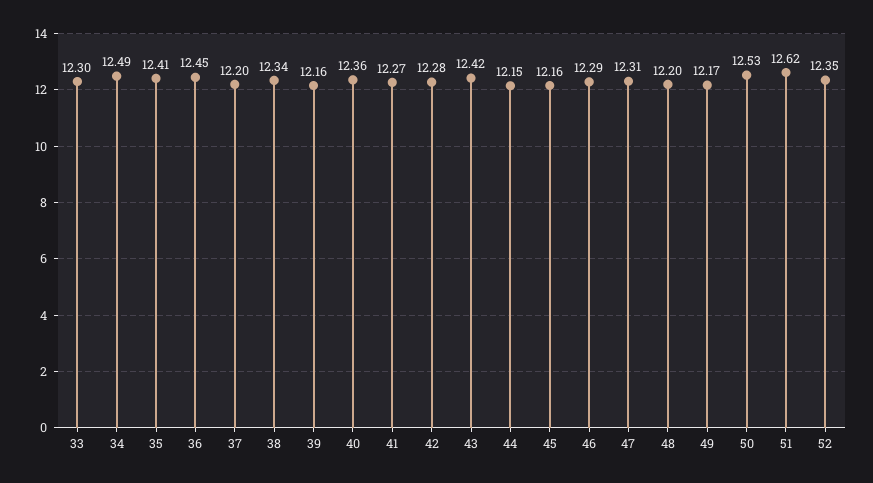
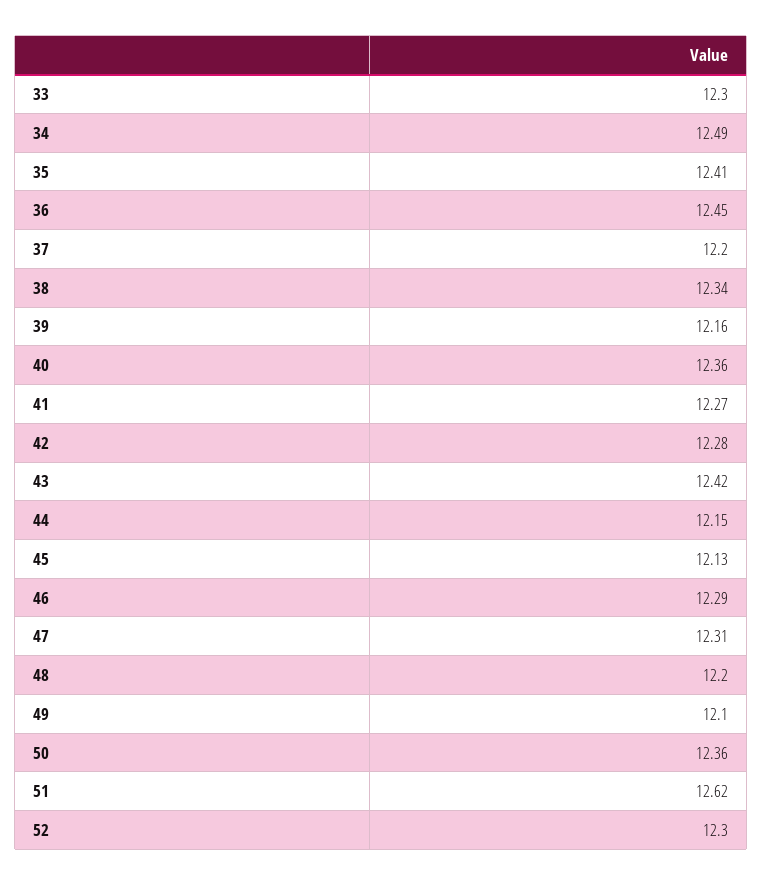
  {
    "33": 12.3,
    "34": 12.49,
    "35": 12.41,
    "36": 12.45,
    "37": 12.2,
    "38": 12.34,
    "39": 12.16,
    "40": 12.36,
    "41": 12.27,
    "42": 12.28,
    "43": 12.42,
    "44": 12.15,
-   "45": 12.16,
+   "45": 12.13,
    "46": 12.29,
    "47": 12.31,
    "48": 12.2,
-   "49": 12.17,
+   "49": 12.1,
-   "50": 12.53,
+   "50": 12.36,
    "51": 12.62,
-   "52": 12.35
+   "52": 12.3
  }

